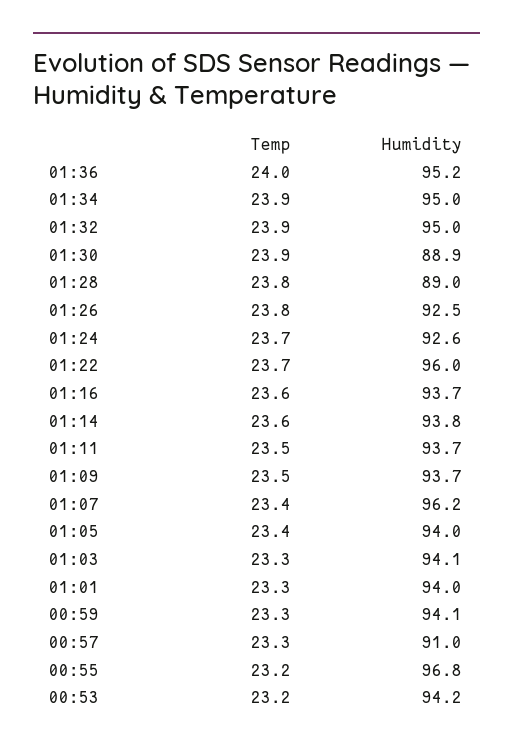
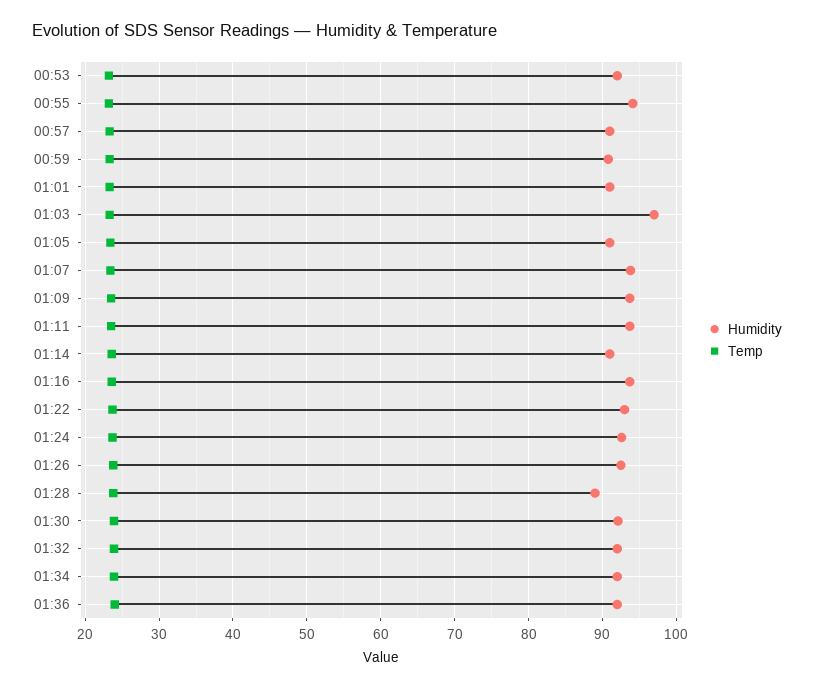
  {
    "Temp": {
      "01:36": 24,
      "01:34": 23.9,
      "01:32": 23.9,
      "01:30": 23.9,
      "01:28": 23.8,
      "01:26": 23.8,
      "01:24": 23.7,
      "01:22": 23.7,
      "01:16": 23.6,
      "01:14": 23.6,
      "01:11": 23.5,
      "01:09": 23.5,
      "01:07": 23.4,
      "01:05": 23.4,
      "01:03": 23.3,
      "01:01": 23.3,
      "00:59": 23.3,
      "00:57": 23.3,
      "00:55": 23.2,
      "00:53": 23.2
    },
    "Humidity": {
-     "01:36": 95.2,
+     "01:36": 92,
-     "01:34": 95,
+     "01:34": 92,
-     "01:32": 95,
+     "01:32": 92,
-     "01:30": 88.9,
+     "01:30": 92,
      "01:28": 89,
      "01:26": 92.5,
      "01:24": 92.6,
-     "01:22": 96,
+     "01:22": 93,
      "01:16": 93.7,
-     "01:14": 93.8,
+     "01:14": 91,
      "01:11": 93.7,
      "01:09": 93.7,
-     "01:07": 96.2,
+     "01:07": 94,
-     "01:05": 94,
+     "01:05": 91,
-     "01:03": 94.1,
+     "01:03": 97,
-     "01:01": 94,
+     "01:01": 91,
-     "00:59": 94.1,
+     "00:59": 91,
      "00:57": 91,
-     "00:55": 96.8,
+     "00:55": 94,
-     "00:53": 94.2
+     "00:53": 92
    }
  }

